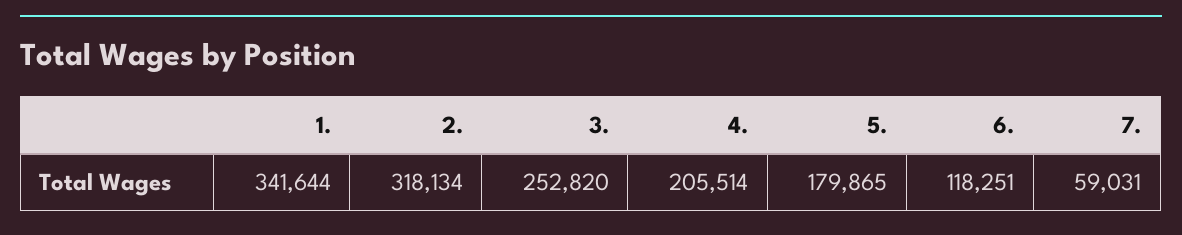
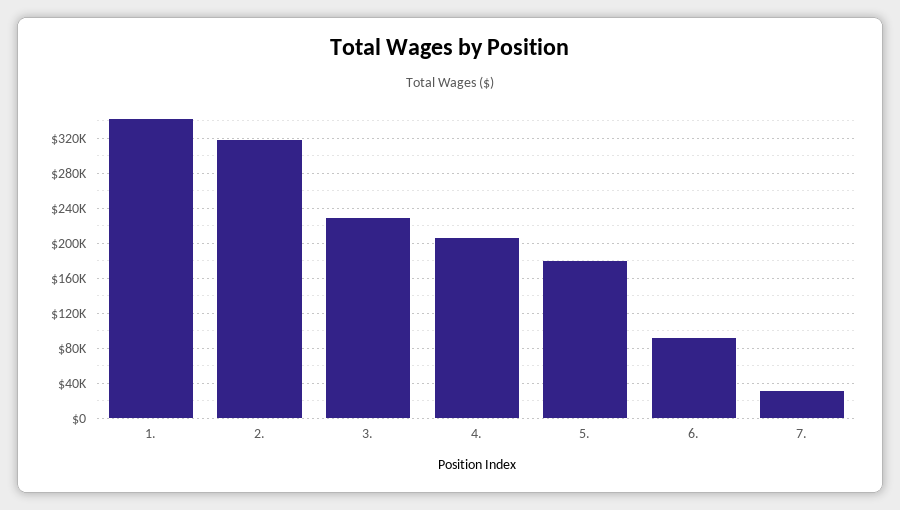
  {
    "1.": 341644,
    "2.": 318134,
-   "3.": 252820,
+   "3.": 230000,
    "4.": 205514,
    "5.": 179865,
-   "6.": 118251,
+   "6.": 90000,
-   "7.": 59031
+   "7.": 30000
  }

